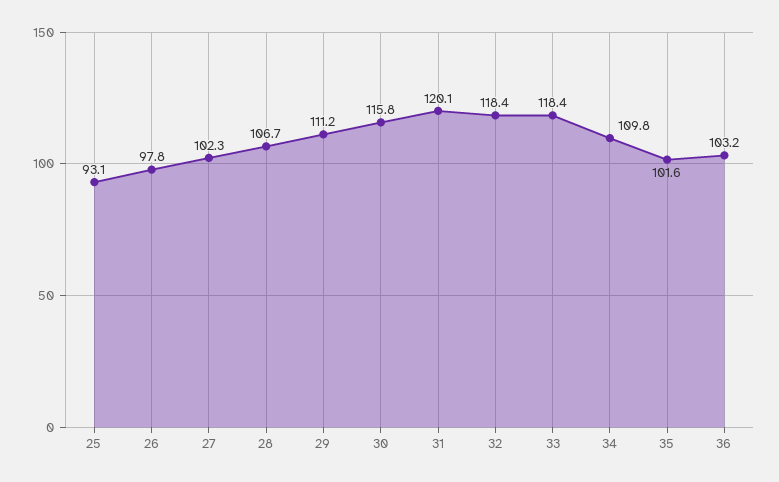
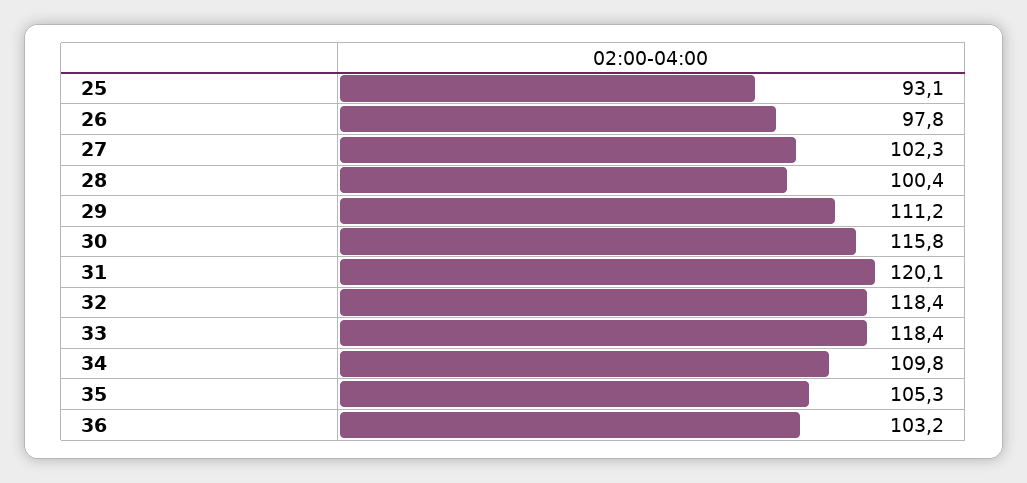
  {
    "25": 93.1,
    "26": 97.8,
    "27": 102.3,
-   "28": 106.7,
+   "28": 100.4,
    "29": 111.2,
    "30": 115.8,
    "31": 120.1,
    "32": 118.4,
    "33": 118.4,
    "34": 109.8,
-   "35": 101.6,
+   "35": 105.3,
    "36": 103.2
  }

